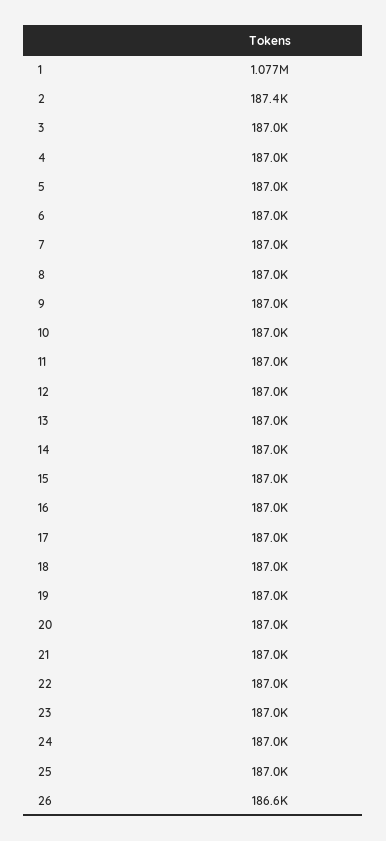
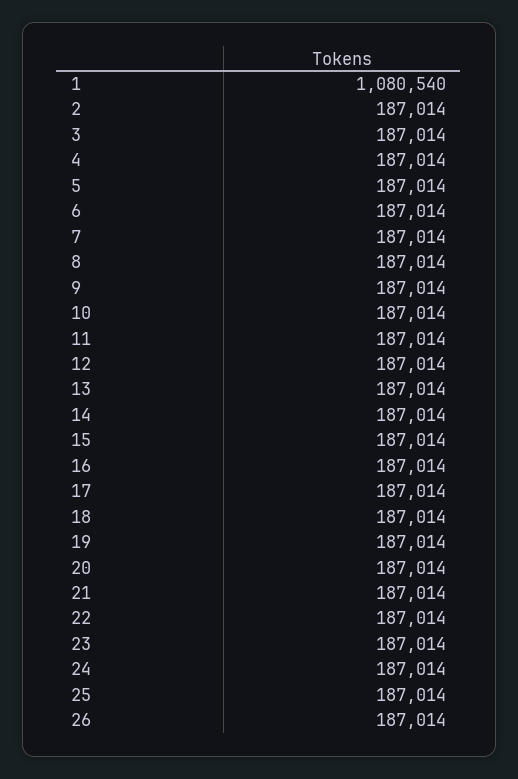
  {
-   "1": 1077000,
+   "1": 1080540,
-   "2": 187400,
+   "2": 187014,
    "3": 187014,
    "4": 187014,
    "5": 187014,
    "6": 187014,
    "7": 187014,
    "8": 187014,
    "9": 187014,
    "10": 187014,
    "11": 187014,
    "12": 187014,
    "13": 187014,
    "14": 187014,
    "15": 187014,
    "16": 187014,
    "17": 187014,
    "18": 187014,
    "19": 187014,
    "20": 187014,
    "21": 187014,
    "22": 187014,
    "23": 187014,
    "24": 187014,
    "25": 187014,
-   "26": 186600
+   "26": 187014
  }

